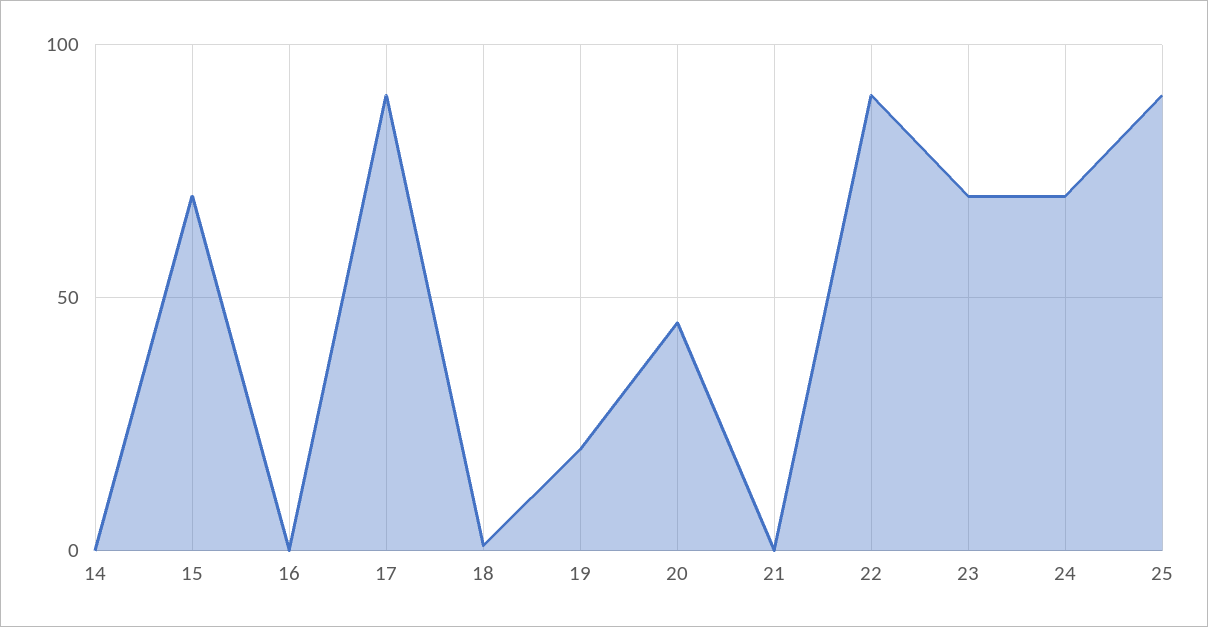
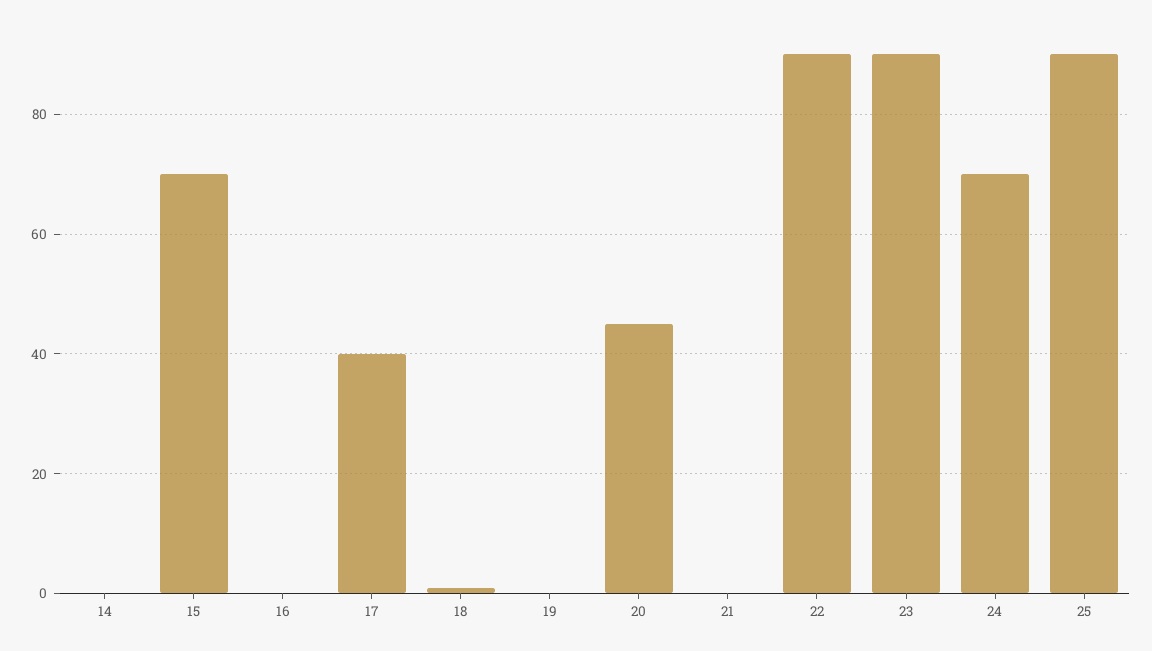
  {
    "14": 0,
    "15": 70,
    "16": 0,
-   "17": 90,
+   "17": 40,
    "18": 0,
-   "19": 20,
+   "19": 0,
    "20": 45,
    "21": 0,
    "22": 90,
-   "23": 70,
+   "23": 90,
    "24": 70,
    "25": 90
  }

